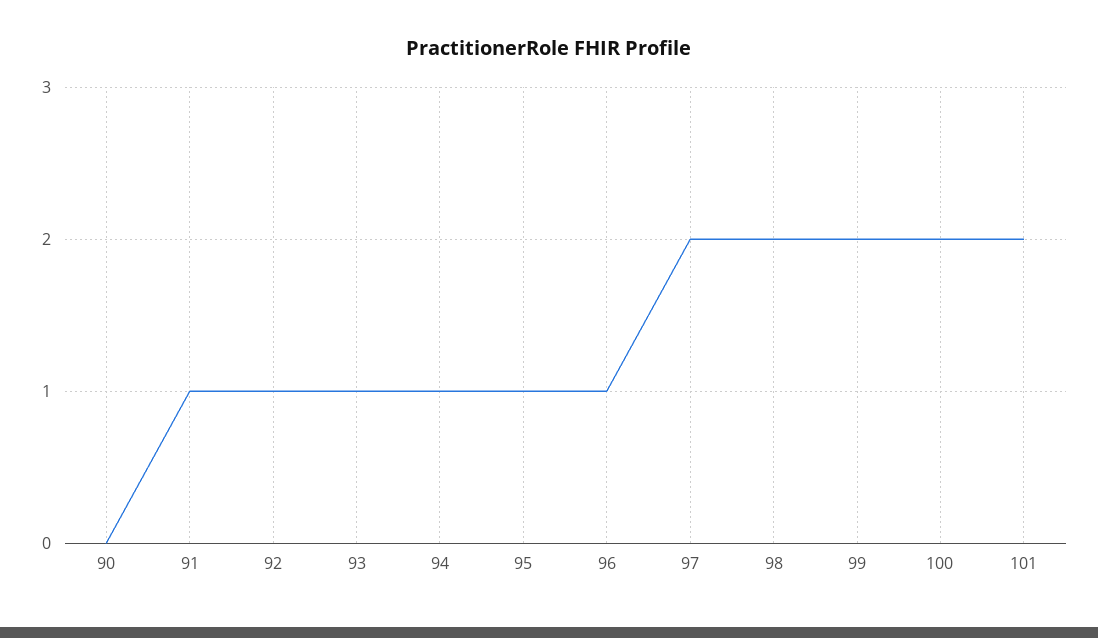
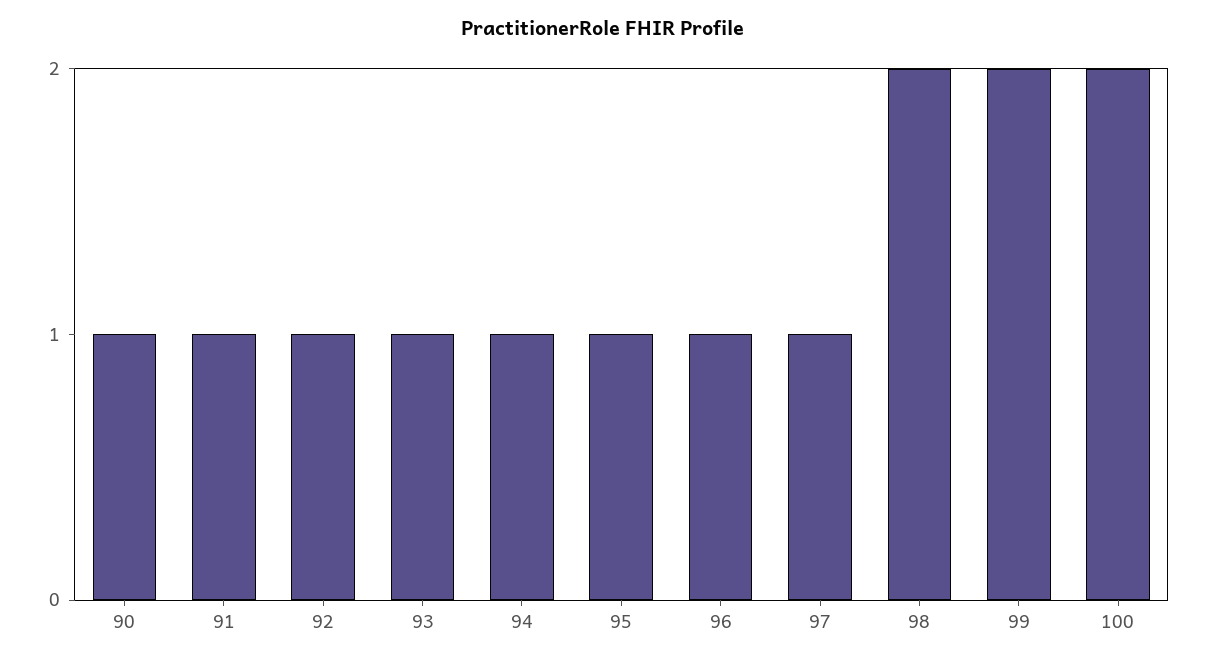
  {
-   "90": 0,
+   "90": 1,
    "91": 1,
    "92": 1,
    "93": 1,
    "94": 1,
    "95": 1,
    "96": 1,
-   "97": 2,
+   "97": 1,
    "98": 2,
    "99": 2,
-   "100": 2,
+   "100": 2
-   "101": 2
  }

